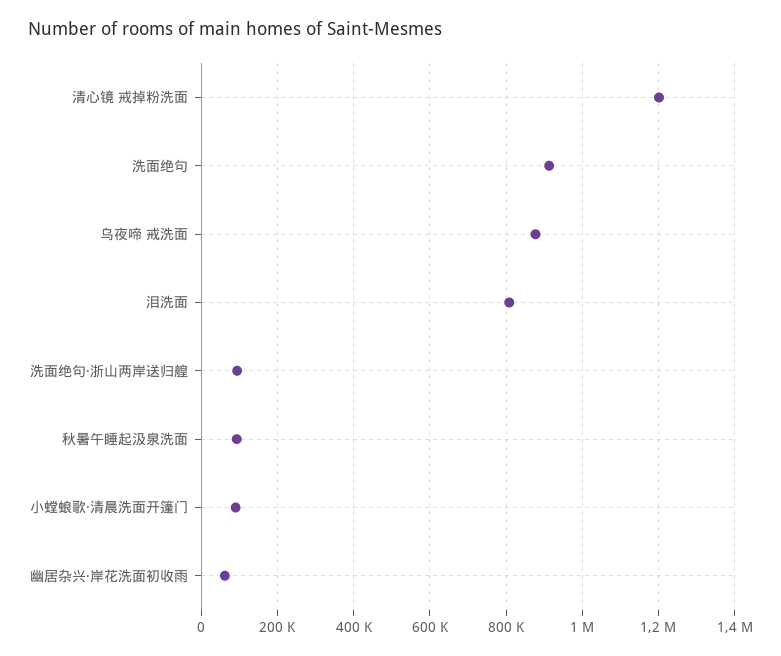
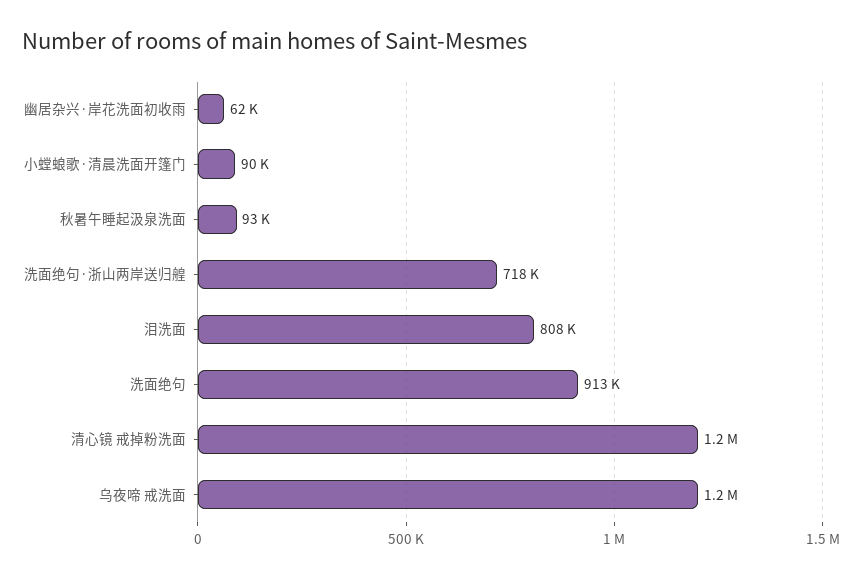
  {
    "清心镜 戒掉粉洗面": 1200000,
    "洗面绝句": 913000,
-   "乌夜啼 戒洗面": 880000,
+   "乌夜啼 戒洗面": 1200000,
    "泪洗面": 808000,
-   "洗面绝句·浙山两岸送归艎": 100000,
+   "洗面绝句·浙山两岸送归艎": 718000,
    "秋暑午睡起汲泉洗面": 93000,
    "小螳蜋歌·清晨洗面开篷门": 90000,
    "幽居杂兴·岸花洗面初收雨": 62000
  }

